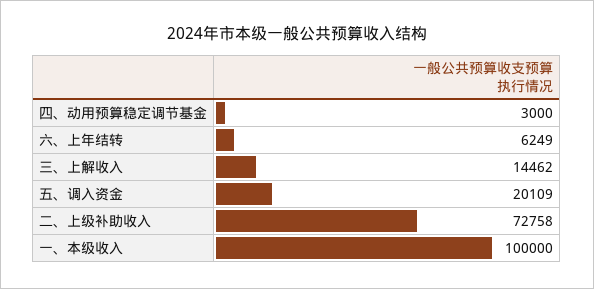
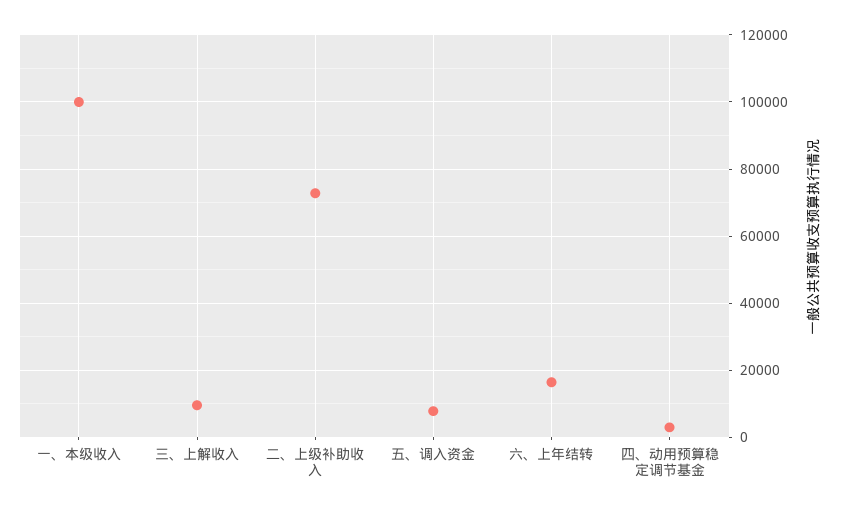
  {
    "四、动用预算稳定调节基金": 3000,
-   "六、上年结转": 6249,
+   "六、上年结转": 16000,
-   "三、上解收入": 14462,
+   "三、上解收入": 10000,
-   "五、调入资金": 20109,
+   "五、调入资金": 8000,
    "二、上级补助收入": 72758,
    "一、本级收入": 100000
  }

